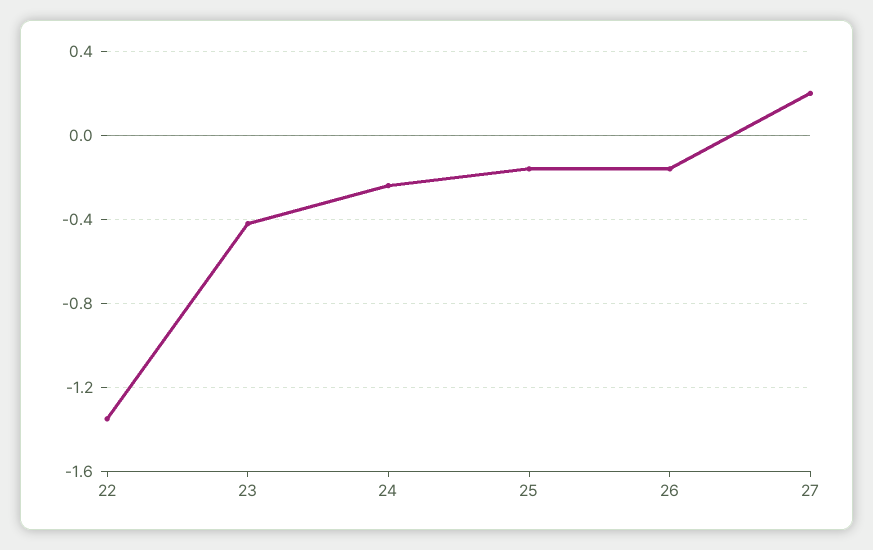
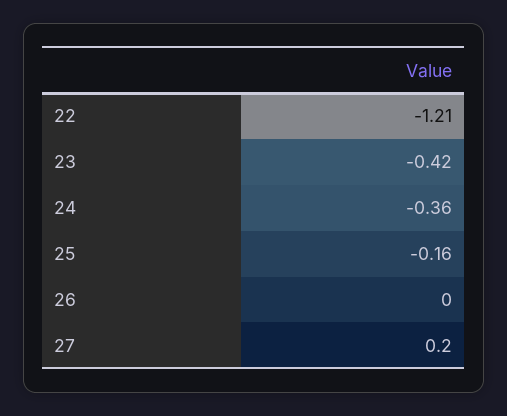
  {
-   "22": -1.35,
+   "22": -1.21,
    "23": -0.42,
-   "24": -0.25,
+   "24": -0.36,
    "25": -0.16,
-   "26": -0.15,
+   "26": 0,
    "27": 0.2
  }

